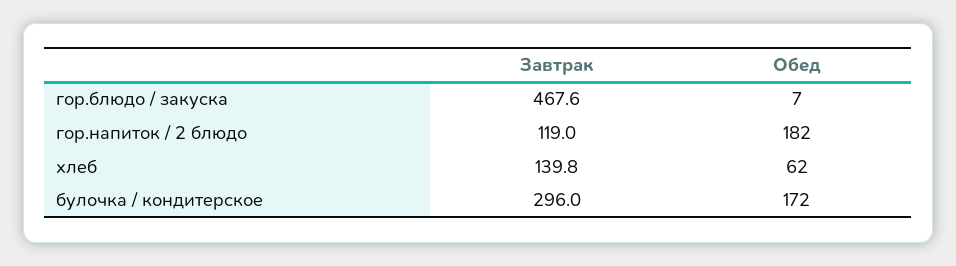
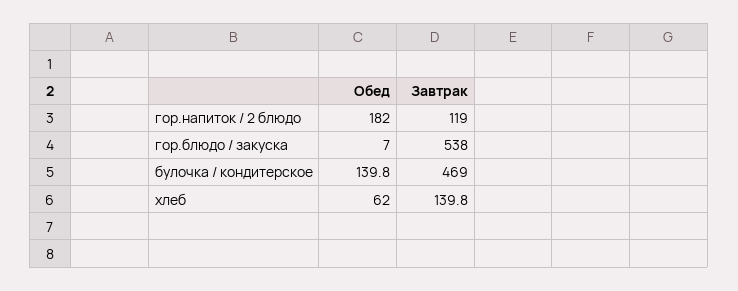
  {
    "Завтрак": {
-     "гор.блюдо / закуска": 467.6,
+     "гор.блюдо / закуска": 538,
      "гор.напиток / 2 блюдо": 119,
      "хлеб": 139.8,
-     "булочка / кондитерское": 296
+     "булочка / кондитерское": 469
    },
    "Обед": {
      "гор.блюдо / закуска": 7,
      "гор.напиток / 2 блюдо": 182,
      "хлеб": 62,
-     "булочка / кондитерское": 172
+     "булочка / кондитерское": 139.8
    }
  }

